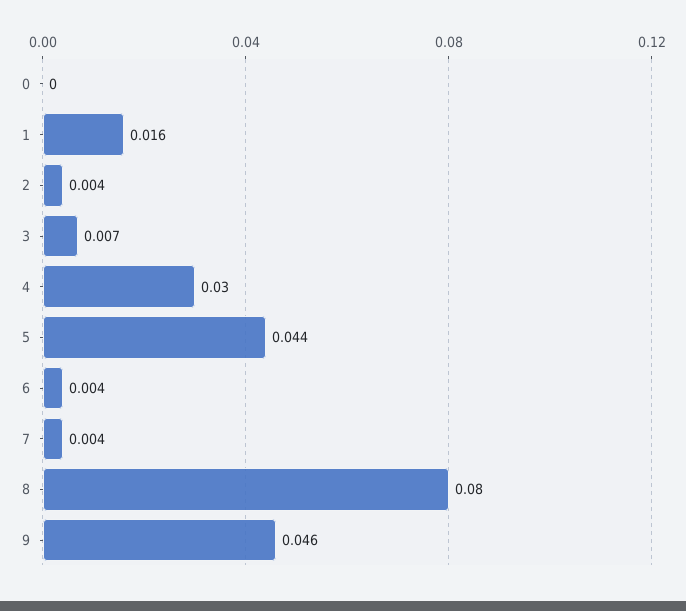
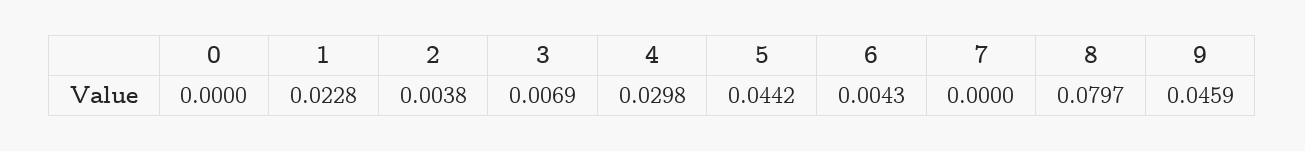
  {
    "0": 0,
-   "1": 0.016,
+   "1": 0.0228,
    "2": 0.0038,
    "3": 0.0069,
    "4": 0.0298,
    "5": 0.0442,
    "6": 0.0043,
-   "7": 0.004,
+   "7": 0,
    "8": 0.0797,
    "9": 0.0459
  }

